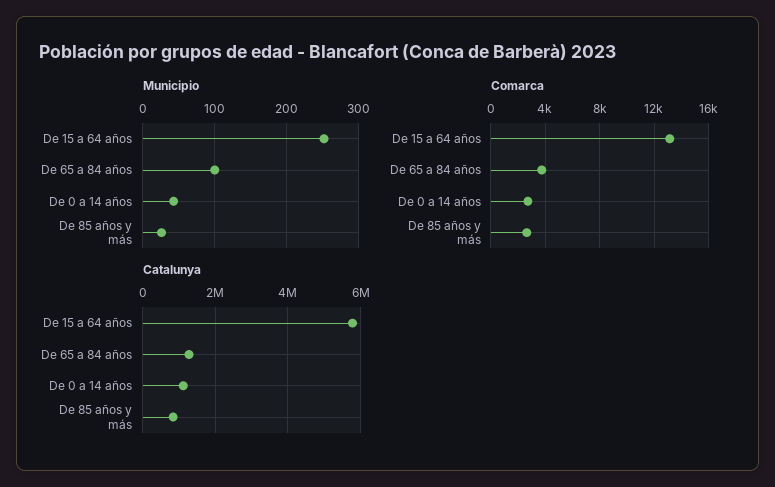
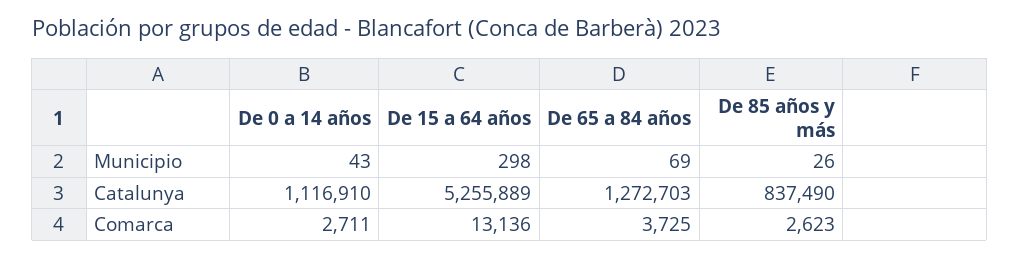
  {
    "Municipio": {
-     "De 15 a 64 años": 250,
+     "De 15 a 64 años": 298,
-     "De 65 a 84 años": 100,
+     "De 65 a 84 años": 69,
      "De 0 a 14 años": 43,
      "De 85 años y más": 26
    },
    "Comarca": {
      "De 15 a 64 años": 13136,
      "De 65 a 84 años": 3725,
      "De 0 a 14 años": 2711,
      "De 85 años y más": 2623
    },
    "Catalunya": {
-     "De 15 a 64 años": 5800000,
+     "De 15 a 64 años": 5255889,
      "De 65 a 84 años": 1272703,
      "De 0 a 14 años": 1116910,
      "De 85 años y más": 837490
    }
  }

